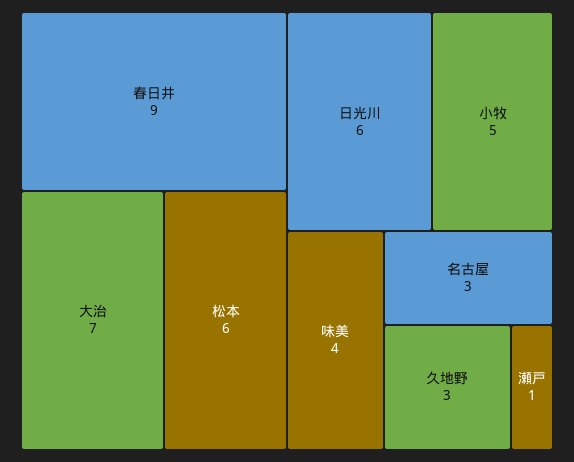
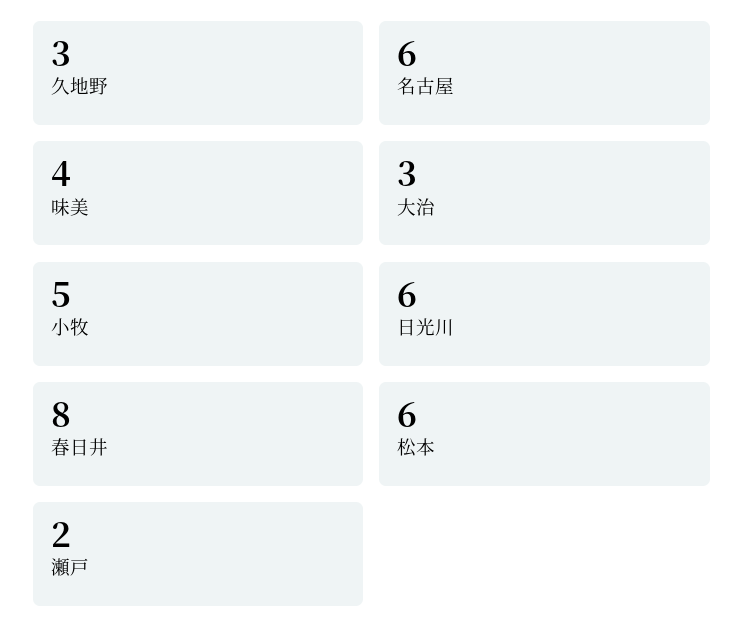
  {
-   "春日井": 9,
+   "春日井": 8,
-   "大治": 7,
+   "大治": 3,
    "松本": 6,
    "日光川": 6,
    "小牧": 5,
    "味美": 4,
-   "名古屋": 3,
+   "名古屋": 6,
    "久地野": 3,
-   "瀬戸": 1
+   "瀬戸": 2
  }

